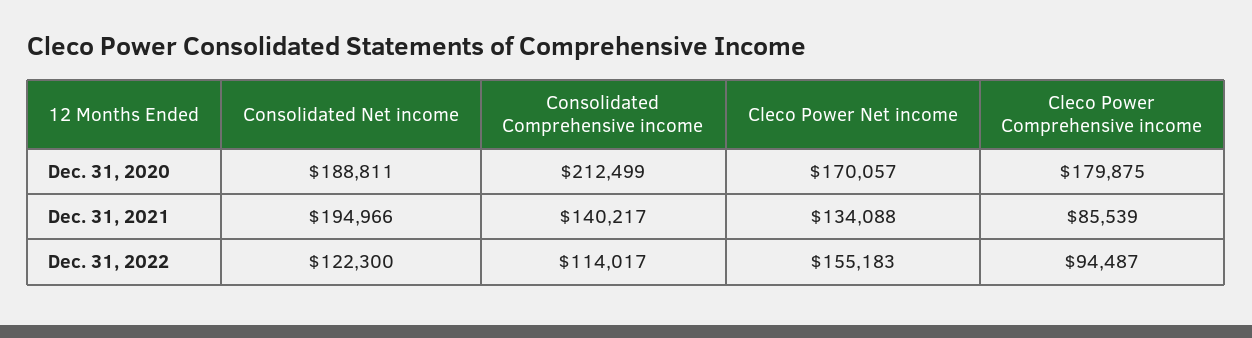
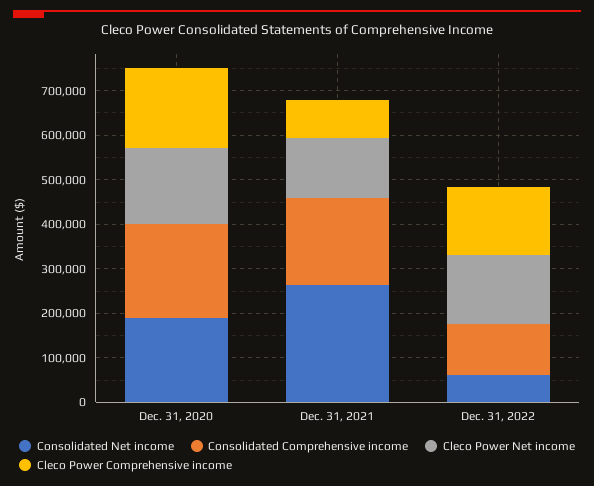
  {
    "Consolidated Net income": {
      "Dec. 31, 2020": 188811,
-     "Dec. 31, 2021": 194966,
+     "Dec. 31, 2021": 260000,
-     "Dec. 31, 2022": 122300
+     "Dec. 31, 2022": 60000
    },
    "Consolidated Comprehensive income": {
      "Dec. 31, 2020": 212499,
-     "Dec. 31, 2021": 140217,
+     "Dec. 31, 2021": 200000,
      "Dec. 31, 2022": 114017
    },
    "Cleco Power Net income": {
      "Dec. 31, 2020": 170057,
      "Dec. 31, 2021": 134088,
      "Dec. 31, 2022": 155183
    },
    "Cleco Power Comprehensive income": {
      "Dec. 31, 2020": 179875,
      "Dec. 31, 2021": 85539,
-     "Dec. 31, 2022": 94487
+     "Dec. 31, 2022": 160000
    }
  }

